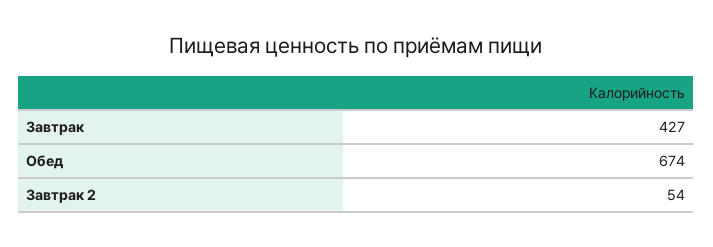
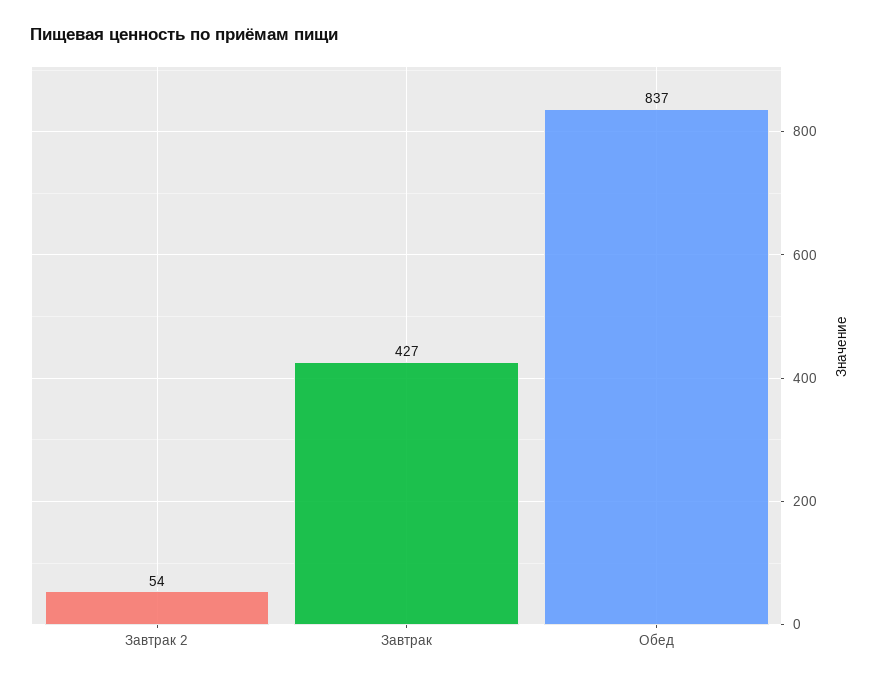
  {
    "Завтрак": 427,
-   "Обед": 674,
+   "Обед": 837,
    "Завтрак 2": 54
  }

